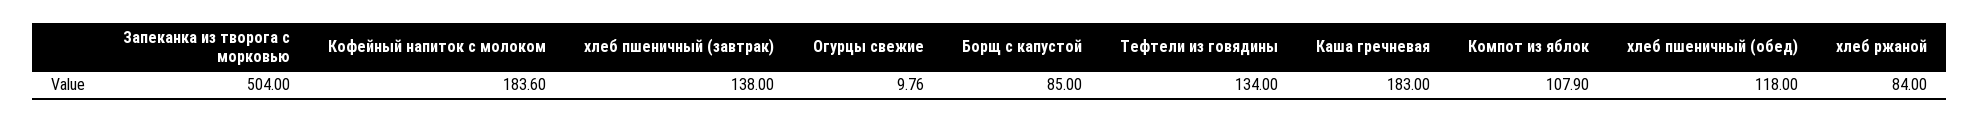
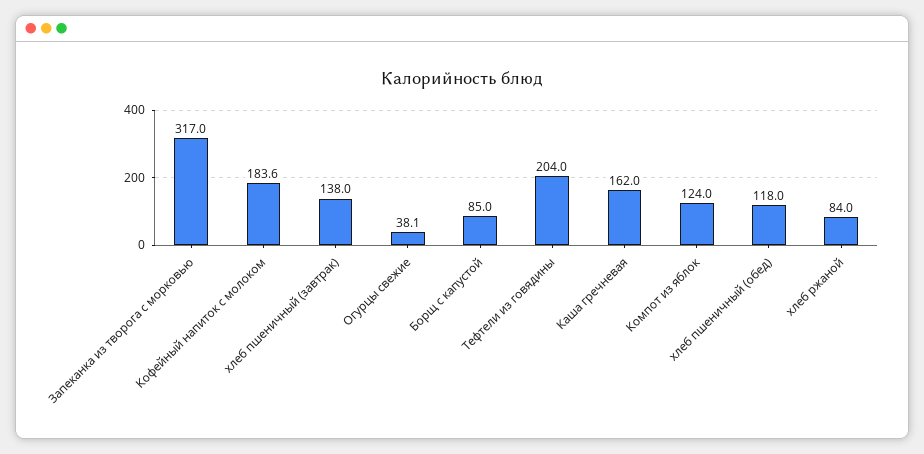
  {
-   "Запеканка из творога с морковью": 504,
+   "Запеканка из творога с морковью": 317,
    "Кофейный напиток с молоком": 183.6,
    "хлеб пшеничный (завтрак)": 138,
-   "Огурцы свежие": 9.76,
+   "Огурцы свежие": 38.1,
    "Борщ с капустой": 85,
-   "Тефтели из говядины": 134,
+   "Тефтели из говядины": 204,
-   "Каша гречневая": 183,
+   "Каша гречневая": 162,
-   "Компот из яблок": 107.9,
+   "Компот из яблок": 124,
    "хлеб пшеничный (обед)": 118,
    "хлеб ржаной": 84
  }

